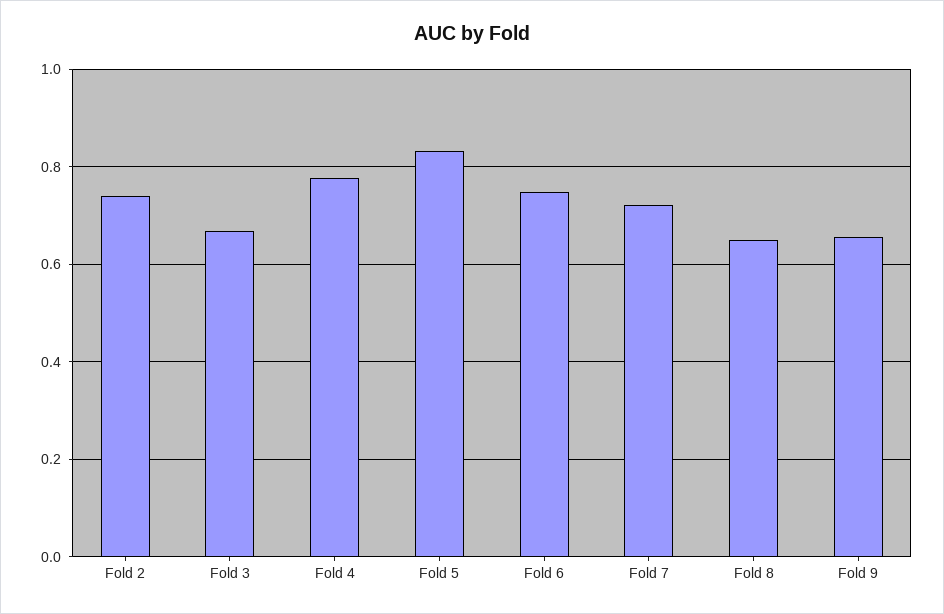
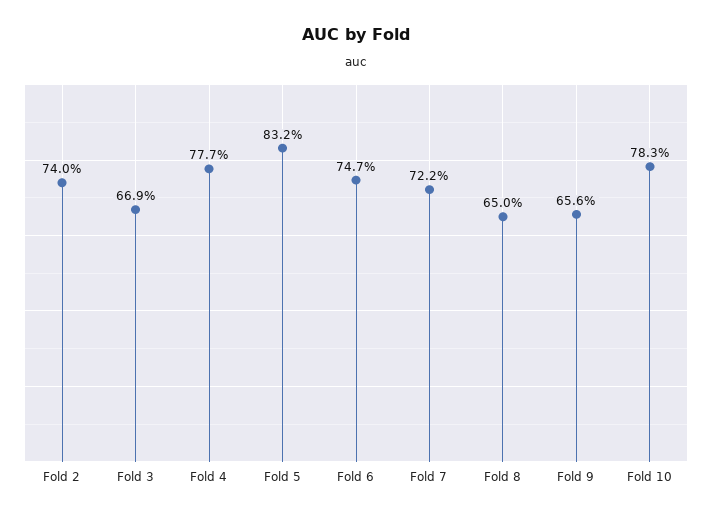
  {
    "Fold 2": 0.74,
    "Fold 3": 0.669,
    "Fold 4": 0.777,
    "Fold 5": 0.832,
    "Fold 6": 0.747,
    "Fold 7": 0.722,
    "Fold 8": 0.65,
-   "Fold 9": 0.656
+   "Fold 9": 0.656,
+   "Fold 10": 0.783
  }

